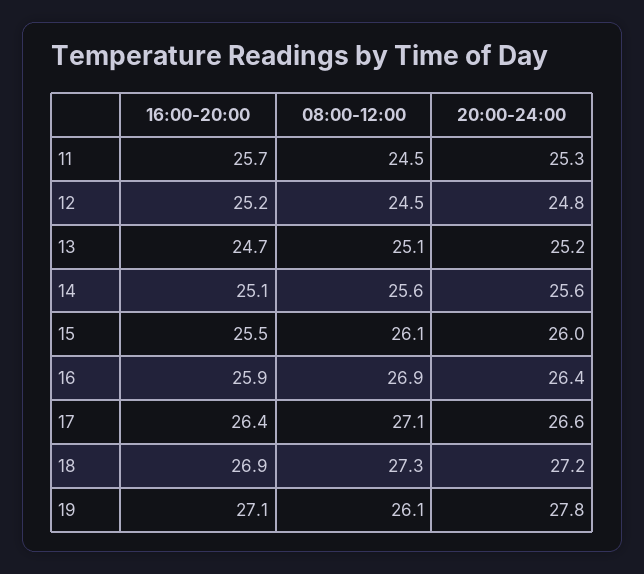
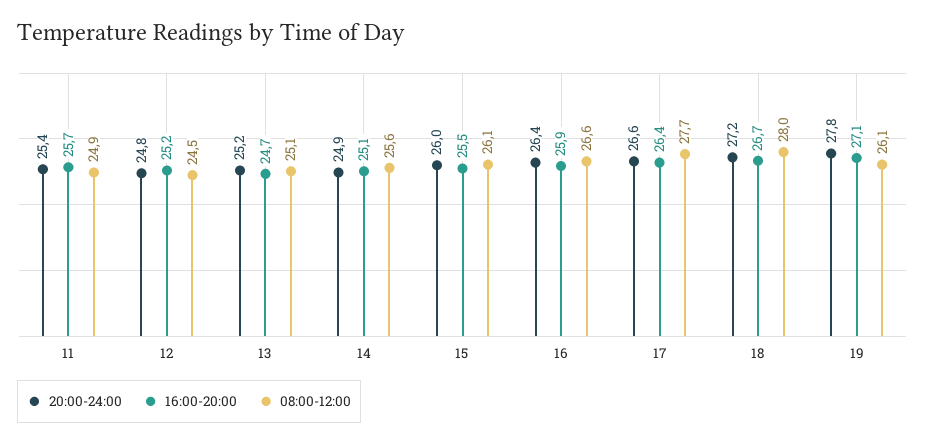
  {
    "16:00-20:00": {
      "11": 25.7,
      "12": 25.2,
      "13": 24.7,
      "14": 25.1,
      "15": 25.5,
      "16": 25.9,
      "17": 26.4,
-     "18": 26.9,
+     "18": 26.7,
      "19": 27.1
    },
    "08:00-12:00": {
-     "11": 24.5,
+     "11": 24.9,
      "12": 24.5,
      "13": 25.1,
      "14": 25.6,
      "15": 26.1,
-     "16": 26.9,
+     "16": 26.6,
-     "17": 27.1,
+     "17": 27.7,
-     "18": 27.3,
+     "18": 28,
      "19": 26.1
    },
    "20:00-24:00": {
-     "11": 25.3,
+     "11": 25.4,
      "12": 24.8,
      "13": 25.2,
-     "14": 25.6,
+     "14": 24.9,
      "15": 26,
      "16": 26.4,
      "17": 26.6,
      "18": 27.2,
      "19": 27.8
    }
  }

